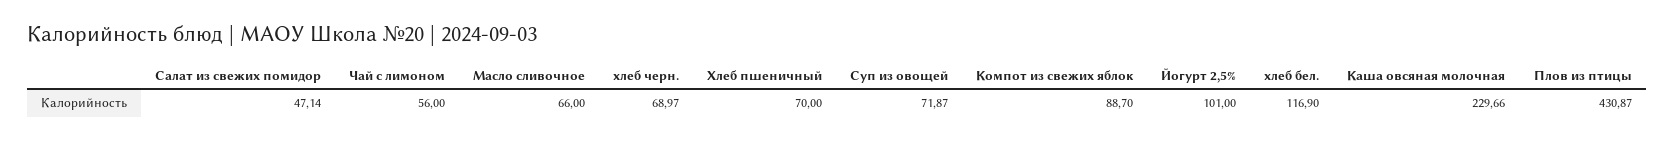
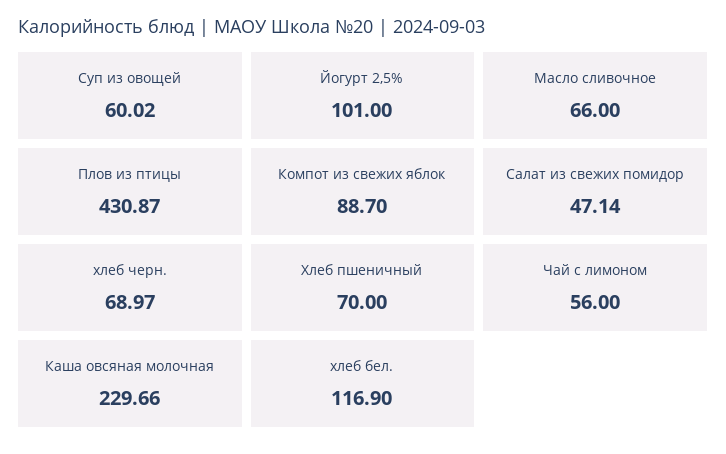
  {
    "Салат из свежих помидор": 47.14,
    "Чай с лимоном": 56,
    "Масло сливочное": 66,
    "хлеб черн.": 68.97,
    "Хлеб пшеничный": 70,
-   "Суп из овощей": 71.87,
+   "Суп из овощей": 60.02,
    "Компот из свежих яблок": 88.7,
    "Йогурт 2,5%": 101,
    "хлеб бел.": 116.9,
    "Каша овсяная молочная": 229.66,
    "Плов из птицы": 430.87
  }

